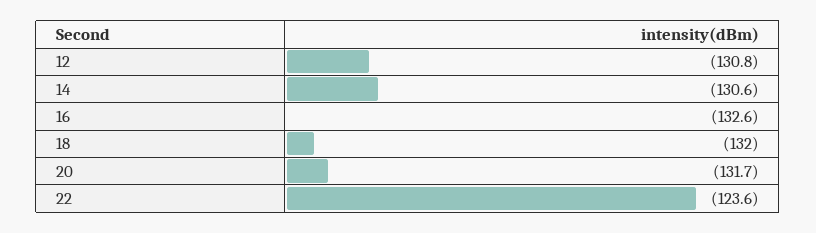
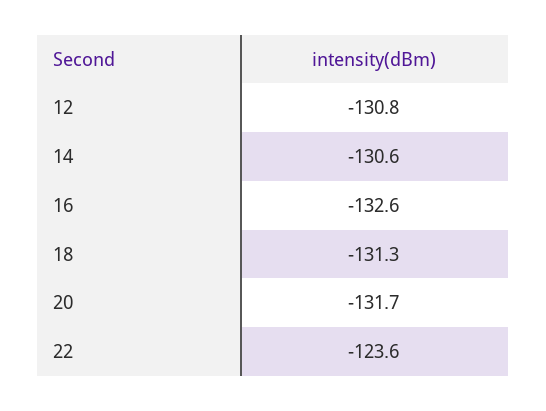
  {
    "12": -130.8,
    "14": -130.6,
    "16": -132.6,
-   "18": -132,
+   "18": -131.3,
    "20": -131.7,
    "22": -123.6
  }

